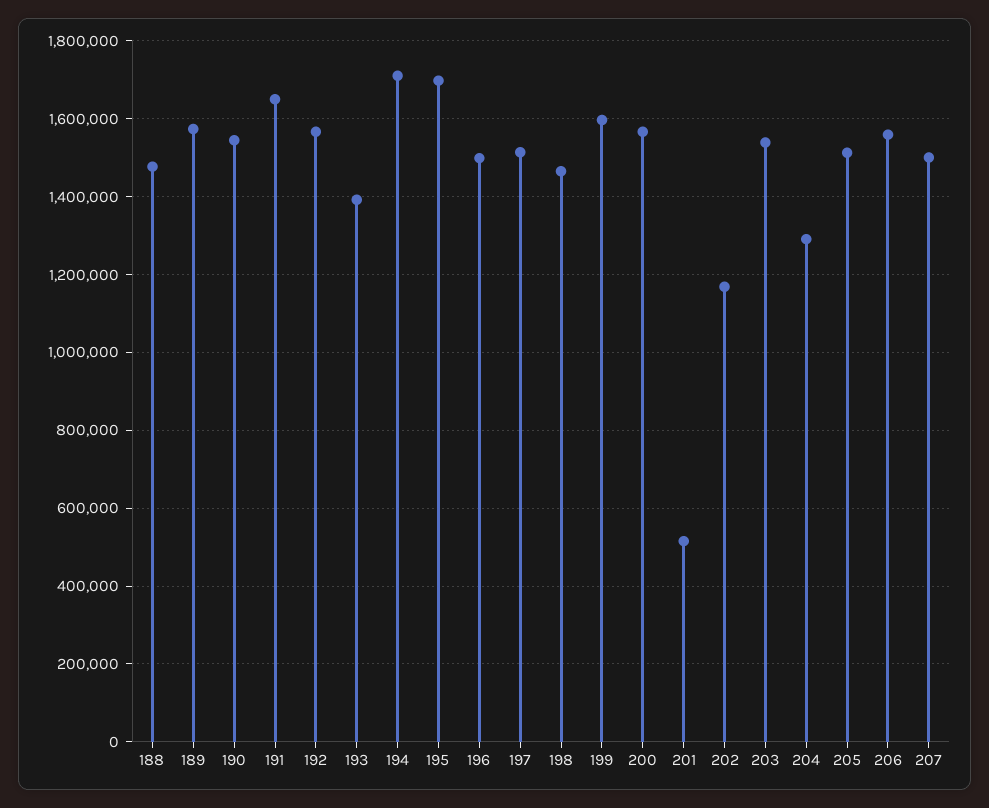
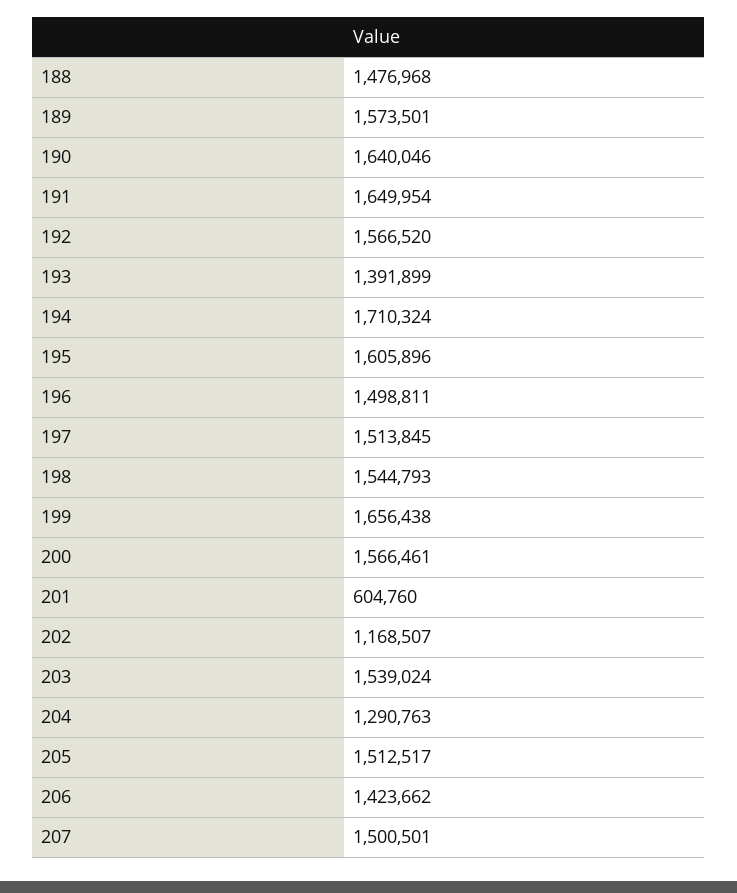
  {
    "188": 1476968,
    "189": 1573501,
-   "190": 1540000,
+   "190": 1640046,
    "191": 1649954,
    "192": 1566520,
    "193": 1391899,
    "194": 1710324,
-   "195": 1700000,
+   "195": 1605896,
    "196": 1498811,
    "197": 1513845,
-   "198": 1460000,
+   "198": 1544793,
-   "199": 1600000,
+   "199": 1656438,
    "200": 1566461,
-   "201": 520000,
+   "201": 604760,
    "202": 1168507,
    "203": 1539024,
    "204": 1290763,
    "205": 1512517,
-   "206": 1560000,
+   "206": 1423662,
    "207": 1500501
  }

